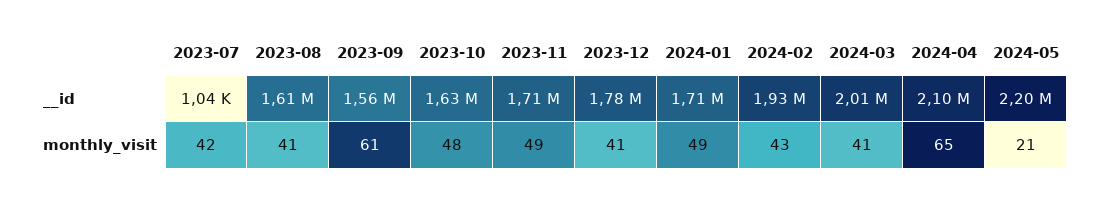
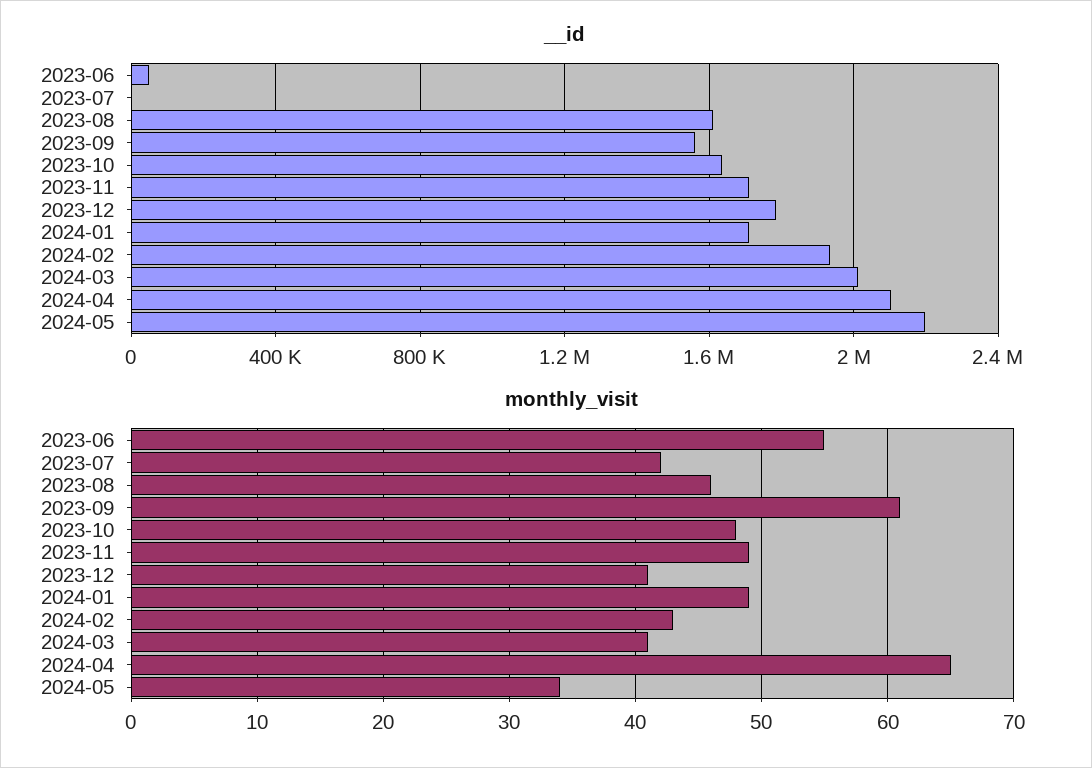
  {
    "__id": {
      "2023-07": 1040,
      "2023-08": 1610000,
      "2023-09": 1560000,
      "2023-10": 1630000,
      "2023-11": 1710000,
      "2023-12": 1780000,
      "2024-01": 1710000,
      "2024-02": 1930000,
      "2024-03": 2010000,
      "2024-04": 2100000,
-     "2024-05": 2200000
+     "2024-05": 2200000,
+     "2023-06": 50000
    },
    "monthly_visit": {
      "2023-07": 42,
-     "2023-08": 41,
+     "2023-08": 46,
      "2023-09": 61,
      "2023-10": 48,
      "2023-11": 49,
      "2023-12": 41,
      "2024-01": 49,
      "2024-02": 43,
      "2024-03": 41,
      "2024-04": 65,
-     "2024-05": 21
+     "2024-05": 34,
+     "2023-06": 55
    }
  }

